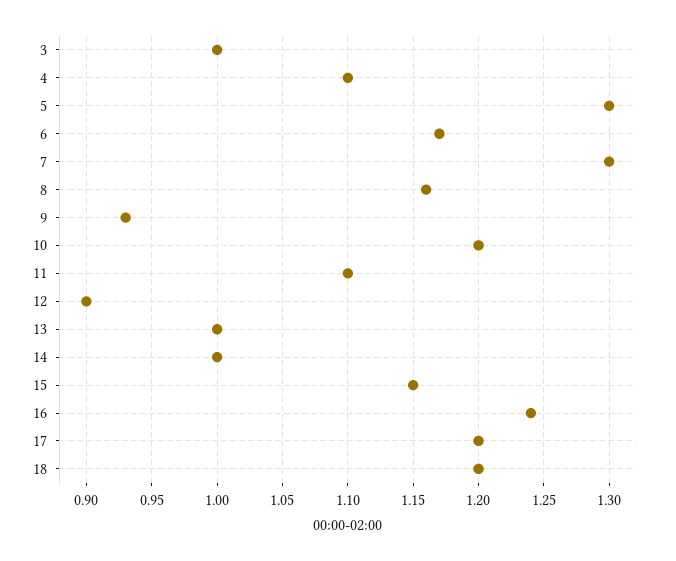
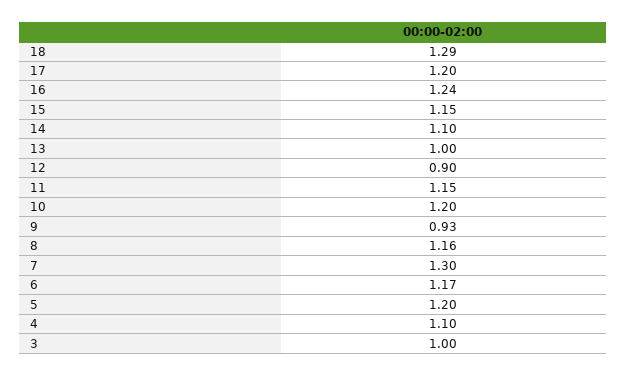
  {
    "3": 1,
    "4": 1.1,
-   "5": 1.3,
+   "5": 1.2,
    "6": 1.17,
    "7": 1.3,
    "8": 1.16,
    "9": 0.93,
    "10": 1.2,
-   "11": 1.1,
+   "11": 1.15,
    "12": 0.9,
    "13": 1,
-   "14": 1,
+   "14": 1.1,
    "15": 1.15,
    "16": 1.24,
    "17": 1.2,
-   "18": 1.2
+   "18": 1.29
  }

